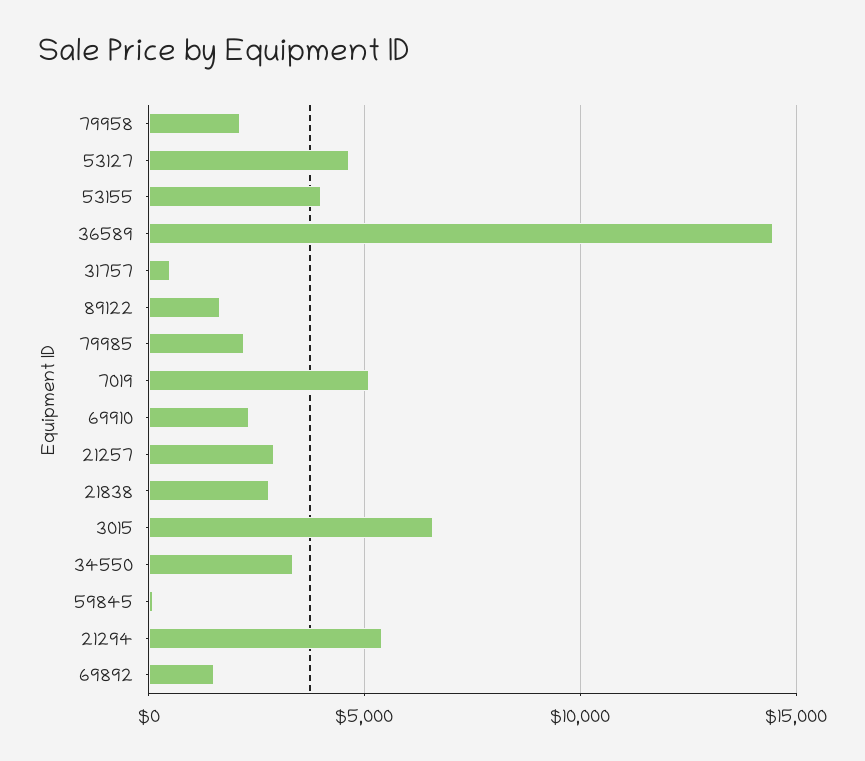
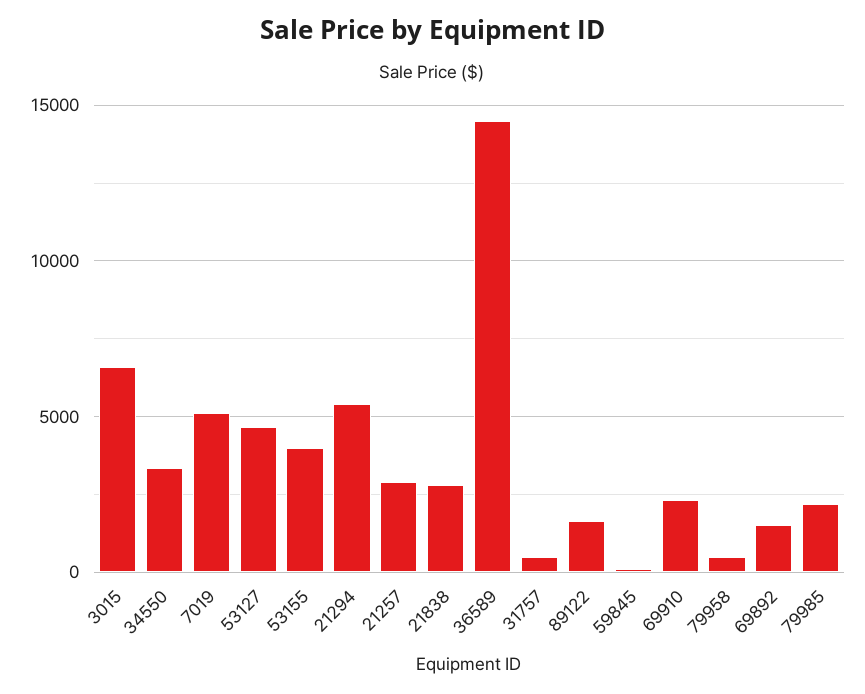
  {
-   "79958": 2000,
+   "79958": 500,
    "53127": 4500,
    "53155": 4000,
    "36589": 14500,
    "31757": 500,
    "89122": 1500,
    "79985": 2000,
    "7019": 5000,
    "69910": 2500,
    "21257": 3000,
    "21838": 3000,
    "3015": 6500,
    "34550": 3500,
    "59845": 0,
    "21294": 5500,
    "69892": 1500
  }

